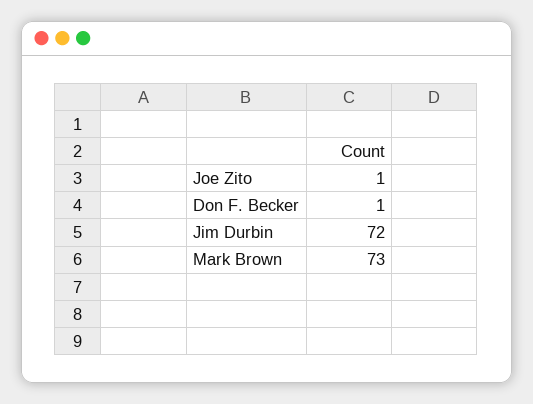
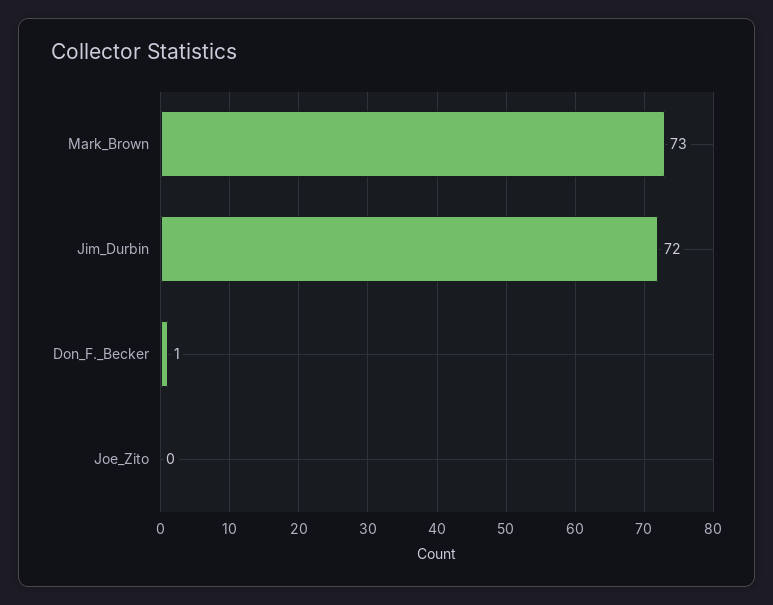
  {
-   "Joe Zito": 1,
+   "Joe Zito": 0,
    "Don F. Becker": 1,
    "Jim Durbin": 72,
    "Mark Brown": 73
  }

